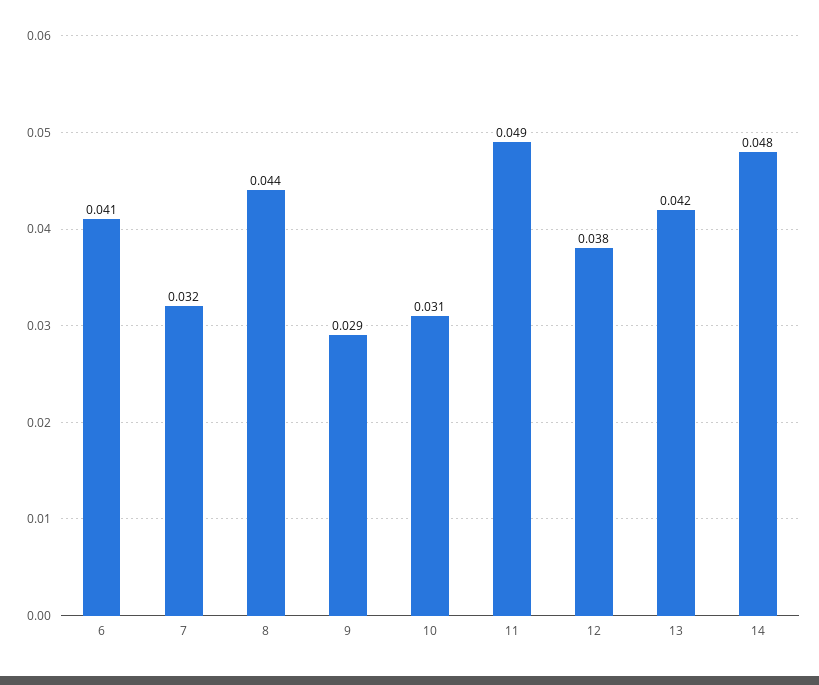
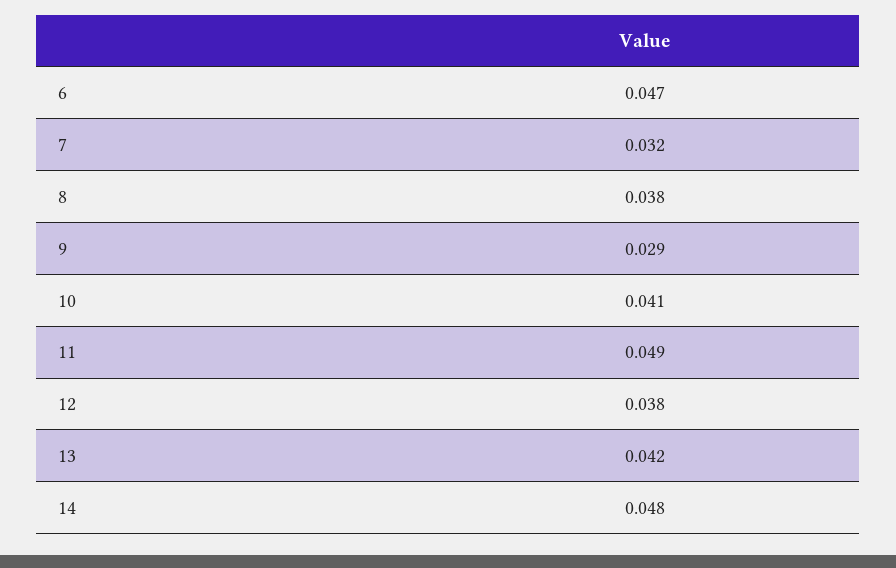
  {
-   "6": 0.041,
+   "6": 0.047,
    "7": 0.032,
-   "8": 0.044,
+   "8": 0.038,
    "9": 0.029,
-   "10": 0.031,
+   "10": 0.041,
    "11": 0.049,
    "12": 0.038,
    "13": 0.042,
    "14": 0.048
  }

